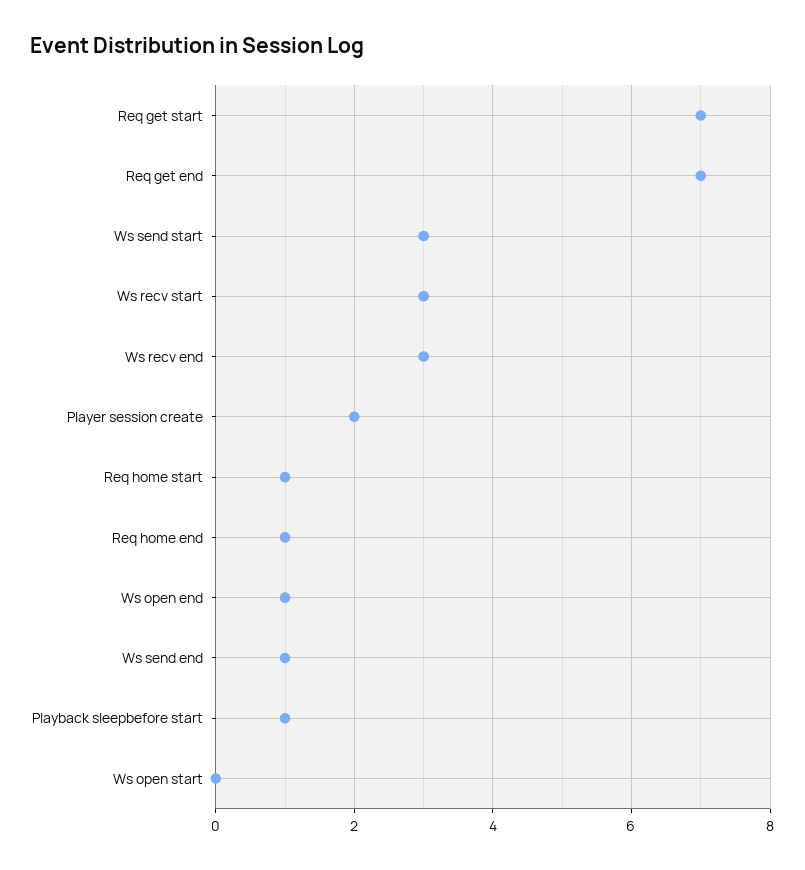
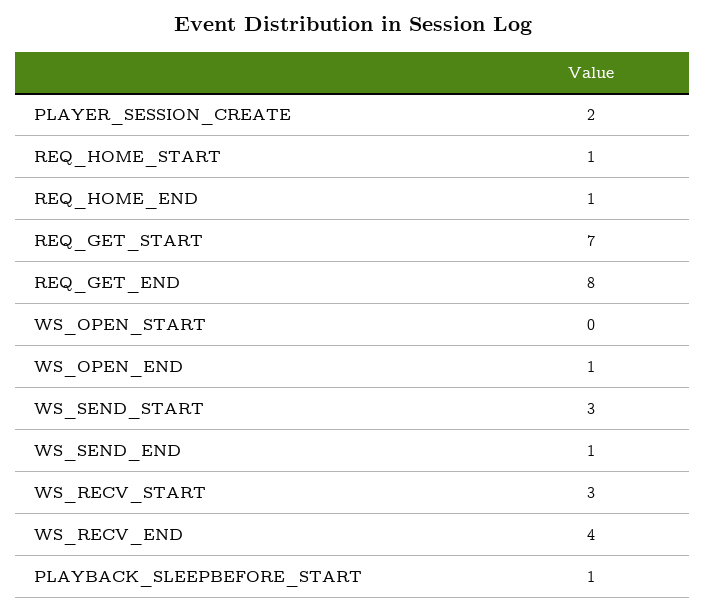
  {
    "Req get start": 7,
-   "Req get end": 7,
+   "Req get end": 8,
    "Ws send start": 3,
    "Ws recv start": 3,
-   "Ws recv end": 3,
+   "Ws recv end": 4,
    "Player session create": 2,
    "Req home start": 1,
    "Req home end": 1,
    "Ws open end": 1,
    "Ws send end": 1,
    "Playback sleepbefore start": 1,
    "Ws open start": 0
  }

